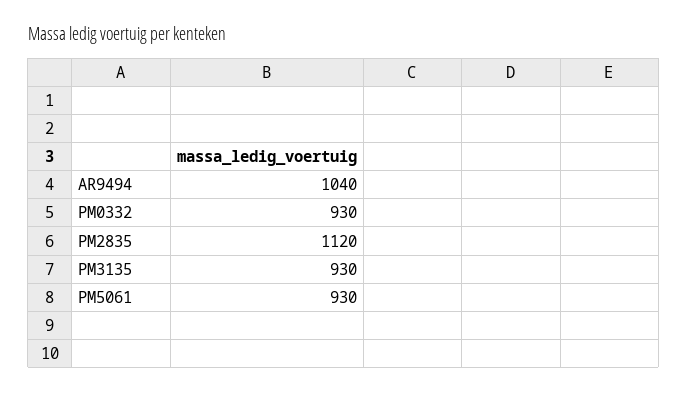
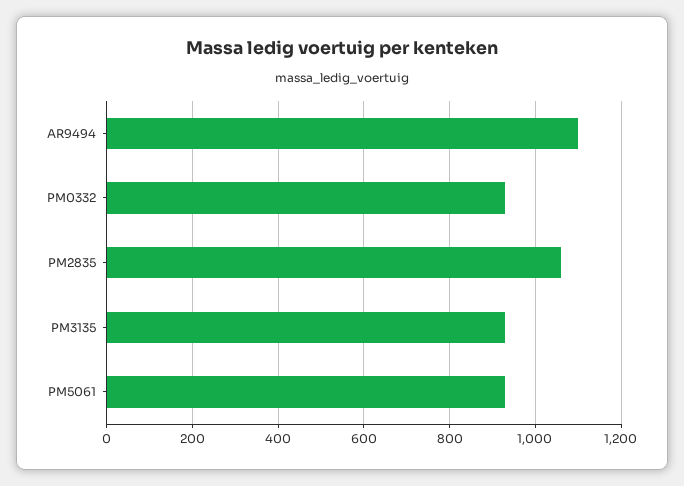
  {
-   "AR9494": 1040,
+   "AR9494": 1100,
    "PM0332": 930,
-   "PM2835": 1120,
+   "PM2835": 1060,
    "PM3135": 930,
    "PM5061": 930
  }

